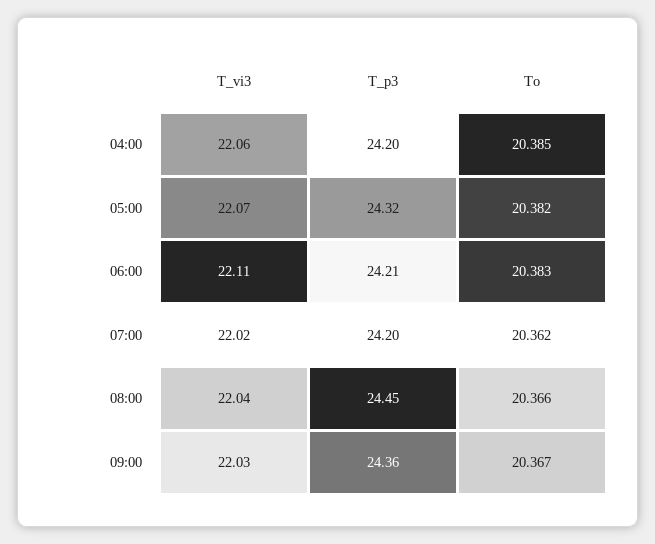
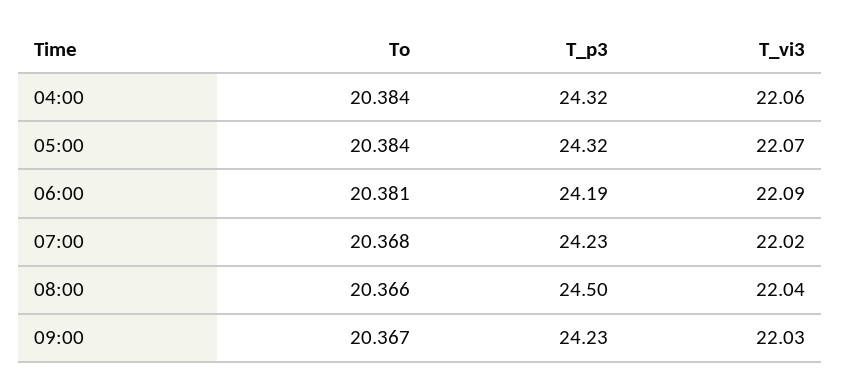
  {
    "T_vi3": {
      "04:00": 22.06,
      "05:00": 22.07,
-     "06:00": 22.11,
+     "06:00": 22.09,
      "07:00": 22.02,
      "08:00": 22.04,
      "09:00": 22.03
    },
    "T_p3": {
-     "04:00": 24.2,
+     "04:00": 24.32,
      "05:00": 24.32,
-     "06:00": 24.21,
+     "06:00": 24.19,
-     "07:00": 24.2,
+     "07:00": 24.23,
-     "08:00": 24.45,
+     "08:00": 24.5,
-     "09:00": 24.36
+     "09:00": 24.23
    },
    "To": {
-     "04:00": 20.385,
+     "04:00": 20.384,
-     "05:00": 20.382,
+     "05:00": 20.384,
-     "06:00": 20.383,
+     "06:00": 20.381,
-     "07:00": 20.362,
+     "07:00": 20.368,
      "08:00": 20.366,
      "09:00": 20.367
    }
  }

